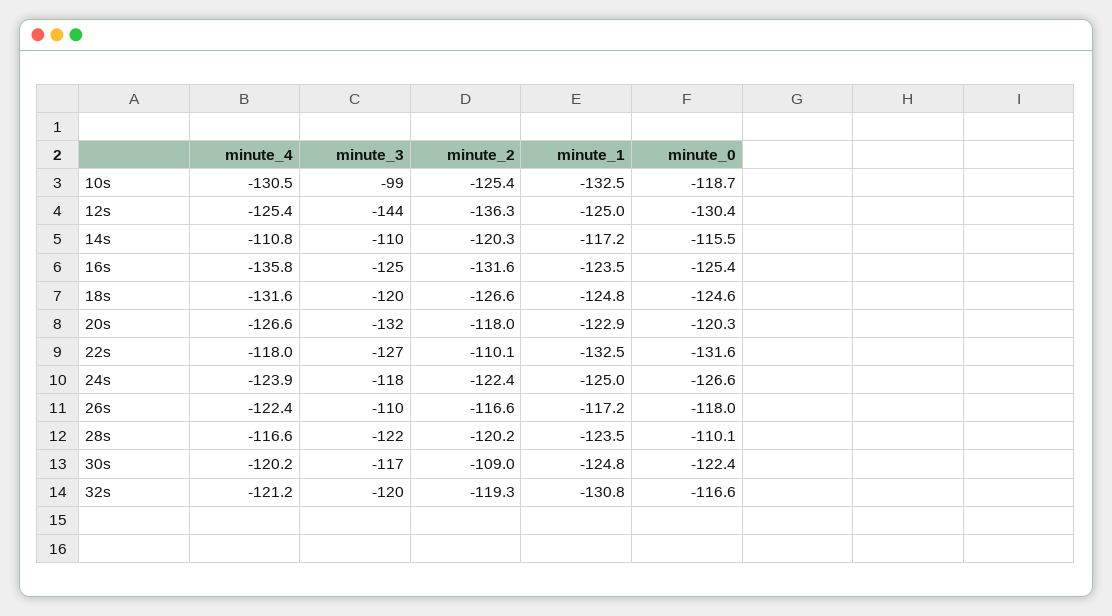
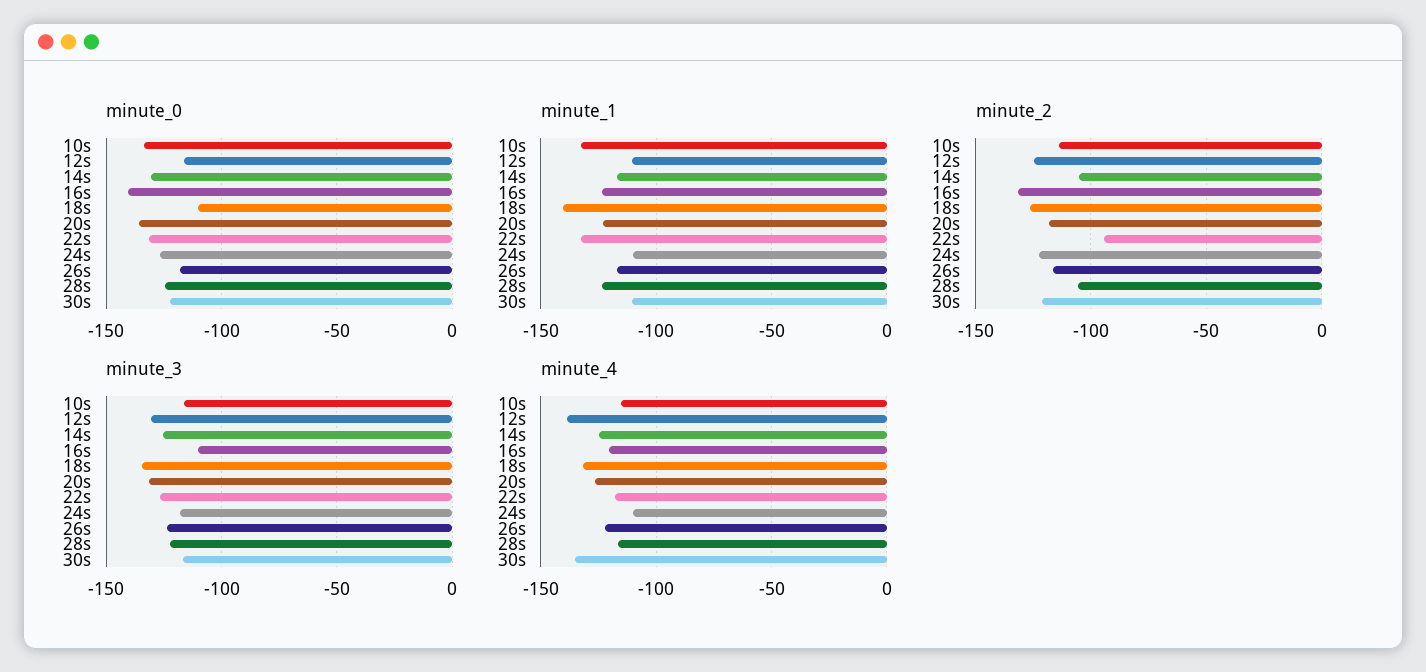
  {
    "minute_4": {
-     "10s": -130.5,
+     "10s": -115,
-     "12s": -125.4,
+     "12s": -140,
-     "14s": -110.8,
+     "14s": -125,
-     "16s": -135.8,
+     "16s": -120,
      "18s": -131.6,
      "20s": -126.6,
      "22s": -118,
-     "24s": -123.9,
+     "24s": -110,
      "26s": -122.4,
      "28s": -116.6,
-     "30s": -120.2,
+     "30s": -135
-     "32s": -121.2
    },
    "minute_3": {
-     "10s": -99,
+     "10s": -115,
-     "12s": -144,
+     "12s": -130,
-     "14s": -110,
+     "14s": -125,
-     "16s": -125,
+     "16s": -110,
-     "18s": -120,
+     "18s": -135,
      "20s": -132,
      "22s": -127,
      "24s": -118,
-     "26s": -110,
+     "26s": -125,
      "28s": -122,
-     "30s": -117,
+     "30s": -117
-     "32s": -120
    },
    "minute_2": {
-     "10s": -125.4,
+     "10s": -115,
-     "12s": -136.3,
+     "12s": -125,
-     "14s": -120.3,
+     "14s": -105,
      "16s": -131.6,
      "18s": -126.6,
      "20s": -118,
-     "22s": -110.1,
+     "22s": -95,
      "24s": -122.4,
      "26s": -116.6,
-     "28s": -120.2,
+     "28s": -105,
-     "30s": -109,
+     "30s": -120
-     "32s": -119.3
    },
    "minute_1": {
      "10s": -132.5,
-     "12s": -125,
+     "12s": -110,
      "14s": -117.2,
      "16s": -123.5,
-     "18s": -124.8,
+     "18s": -140,
      "20s": -122.9,
      "22s": -132.5,
-     "24s": -125,
+     "24s": -110,
      "26s": -117.2,
      "28s": -123.5,
-     "30s": -124.8,
+     "30s": -110
-     "32s": -130.8
    },
    "minute_0": {
-     "10s": -118.7,
+     "10s": -135,
-     "12s": -130.4,
+     "12s": -115,
-     "14s": -115.5,
+     "14s": -130,
-     "16s": -125.4,
+     "16s": -140,
-     "18s": -124.6,
+     "18s": -110,
-     "20s": -120.3,
+     "20s": -135,
      "22s": -131.6,
      "24s": -126.6,
      "26s": -118,
-     "28s": -110.1,
+     "28s": -125,
-     "30s": -122.4,
+     "30s": -122.4
-     "32s": -116.6
    }
  }

